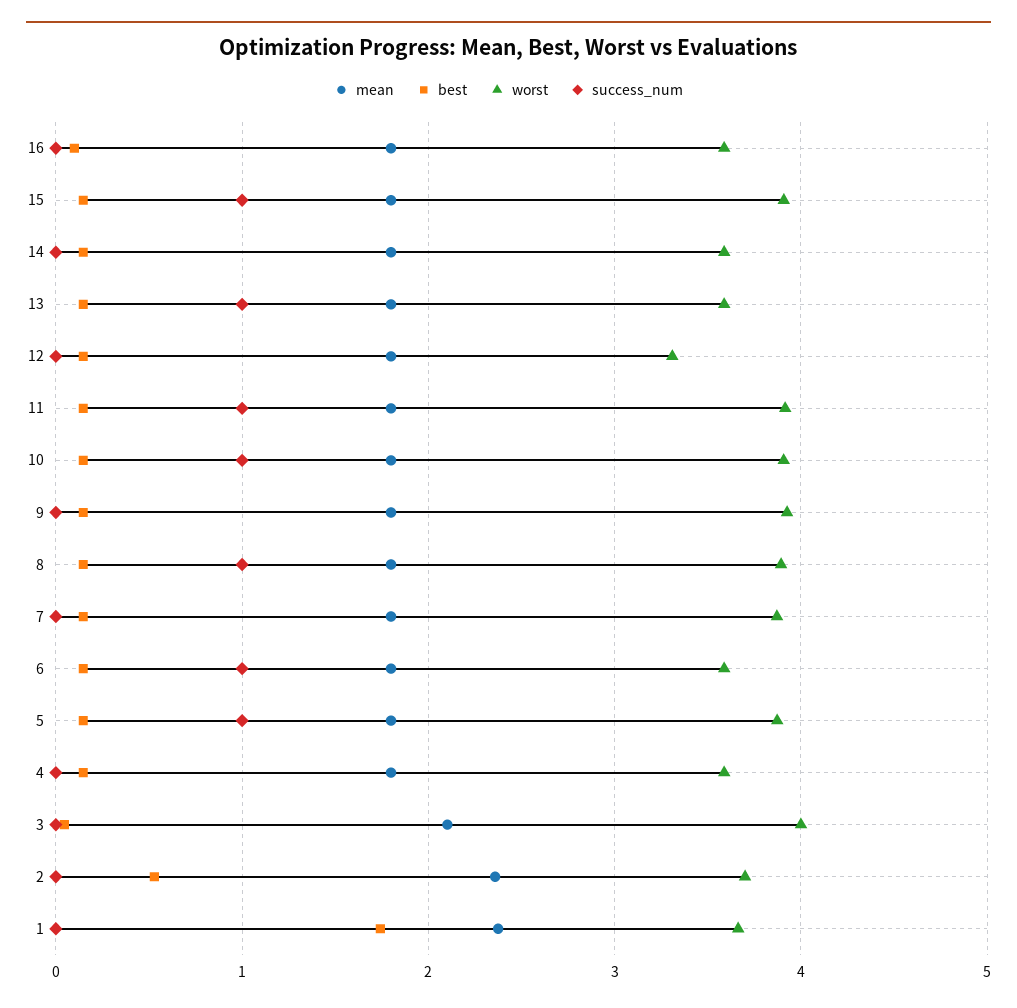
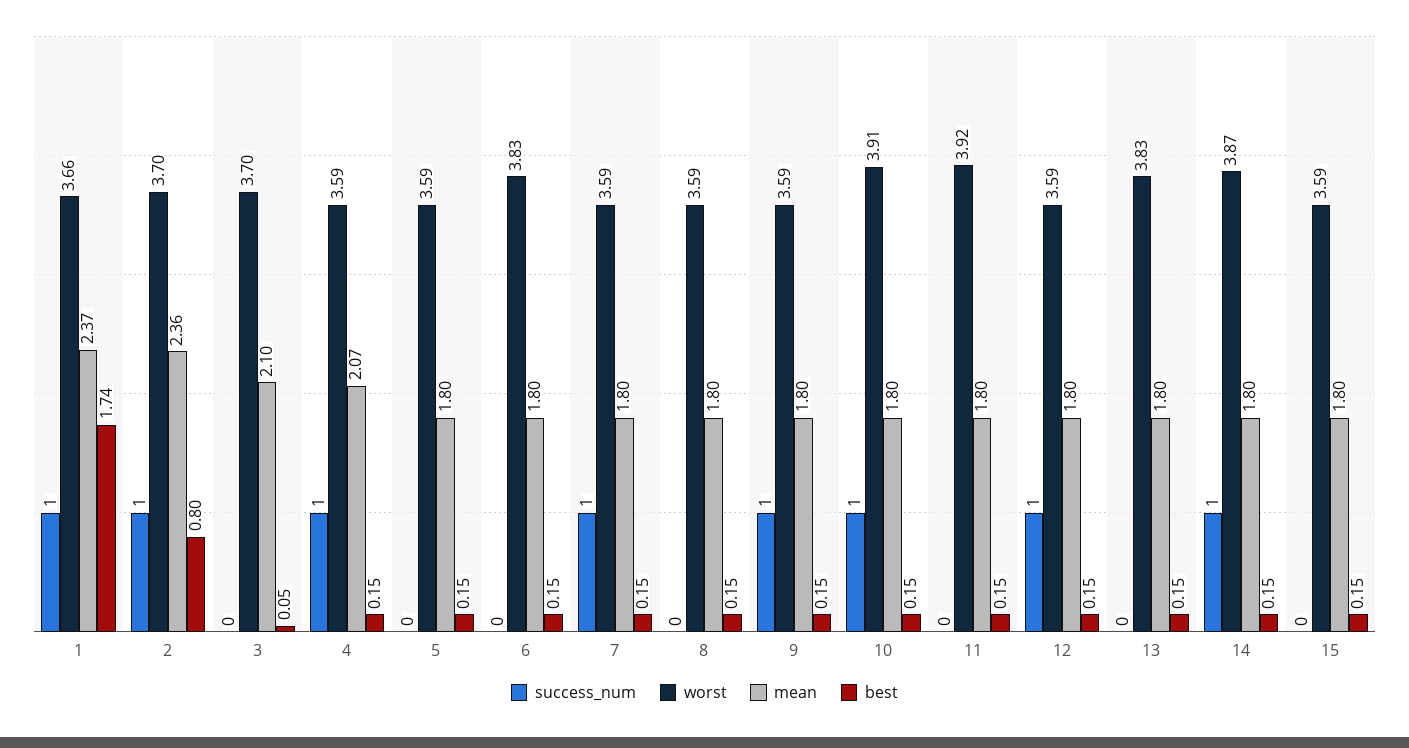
  {
    "mean": {
-     "16": 1.8,
      "15": 1.8,
      "14": 1.8,
      "13": 1.8,
      "12": 1.8,
      "11": 1.8,
      "10": 1.8,
      "9": 1.8,
      "8": 1.8,
      "7": 1.8,
      "6": 1.8,
      "5": 1.8,
-     "4": 1.8,
+     "4": 2.07,
      "3": 2.1,
      "2": 2.36,
      "1": 2.37
    },
    "best": {
-     "16": 0.1,
      "15": 0.15,
      "14": 0.15,
      "13": 0.15,
      "12": 0.15,
      "11": 0.15,
      "10": 0.15,
      "9": 0.15,
      "8": 0.15,
      "7": 0.15,
      "6": 0.15,
      "5": 0.15,
      "4": 0.15,
      "3": 0.05,
-     "2": 0.5,
+     "2": 0.8,
      "1": 1.74
    },
    "worst": {
-     "16": 3.6,
-     "15": 3.9,
+     "15": 3.59,
-     "14": 3.6,
+     "14": 3.87,
-     "13": 3.6,
+     "13": 3.83,
-     "12": 3.3,
+     "12": 3.59,
      "11": 3.92,
      "10": 3.91,
-     "9": 3.9,
+     "9": 3.59,
-     "8": 3.9,
+     "8": 3.59,
-     "7": 3.9,
+     "7": 3.59,
-     "6": 3.6,
+     "6": 3.83,
-     "5": 3.9,
+     "5": 3.59,
      "4": 3.59,
-     "3": 4,
+     "3": 3.7,
      "2": 3.7,
      "1": 3.66
    },
    "success_num": {
-     "16": 0,
-     "15": 1,
+     "15": 0,
-     "14": 0,
+     "14": 1,
-     "13": 1,
+     "13": 0,
-     "12": 0,
+     "12": 1,
-     "11": 1,
+     "11": 0,
      "10": 1,
-     "9": 0,
+     "9": 1,
-     "8": 1,
+     "8": 0,
-     "7": 0,
+     "7": 1,
-     "6": 1,
+     "6": 0,
-     "5": 1,
+     "5": 0,
-     "4": 0,
+     "4": 1,
      "3": 0,
-     "2": 0,
+     "2": 1,
-     "1": 0
+     "1": 1
    }
  }

